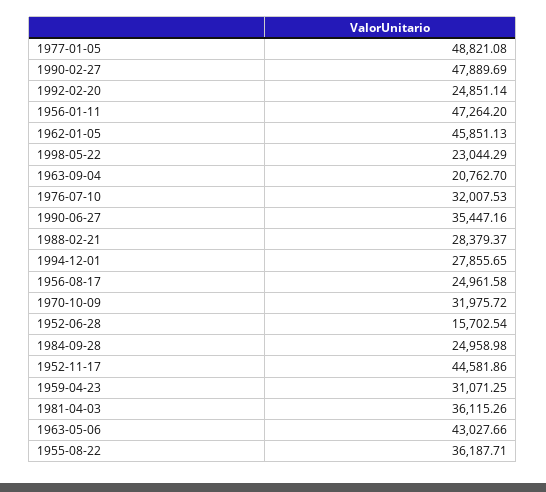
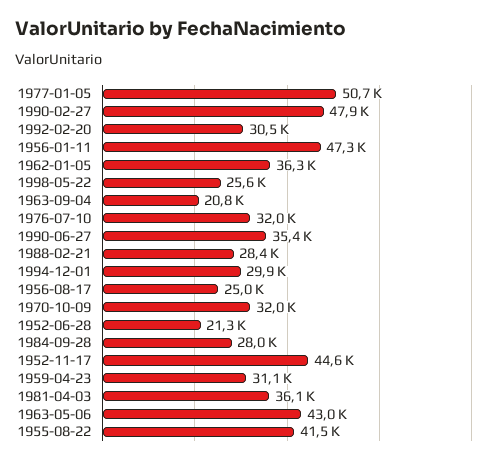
  {
-   "1977-01-05": 48821.08,
+   "1977-01-05": 50700,
    "1990-02-27": 47889.69,
-   "1992-02-20": 24851.14,
+   "1992-02-20": 30500,
    "1956-01-11": 47264.2,
-   "1962-01-05": 45851.13,
+   "1962-01-05": 36300,
-   "1998-05-22": 23044.29,
+   "1998-05-22": 25600,
    "1963-09-04": 20762.7,
    "1976-07-10": 32007.53,
    "1990-06-27": 35447.16,
    "1988-02-21": 28379.37,
-   "1994-12-01": 27855.65,
+   "1994-12-01": 29900,
    "1956-08-17": 24961.58,
    "1970-10-09": 31975.72,
-   "1952-06-28": 15702.54,
+   "1952-06-28": 21300,
-   "1984-09-28": 24958.98,
+   "1984-09-28": 28000,
    "1952-11-17": 44581.86,
    "1959-04-23": 31071.25,
    "1981-04-03": 36115.26,
    "1963-05-06": 43027.66,
-   "1955-08-22": 36187.71
+   "1955-08-22": 41500
  }

